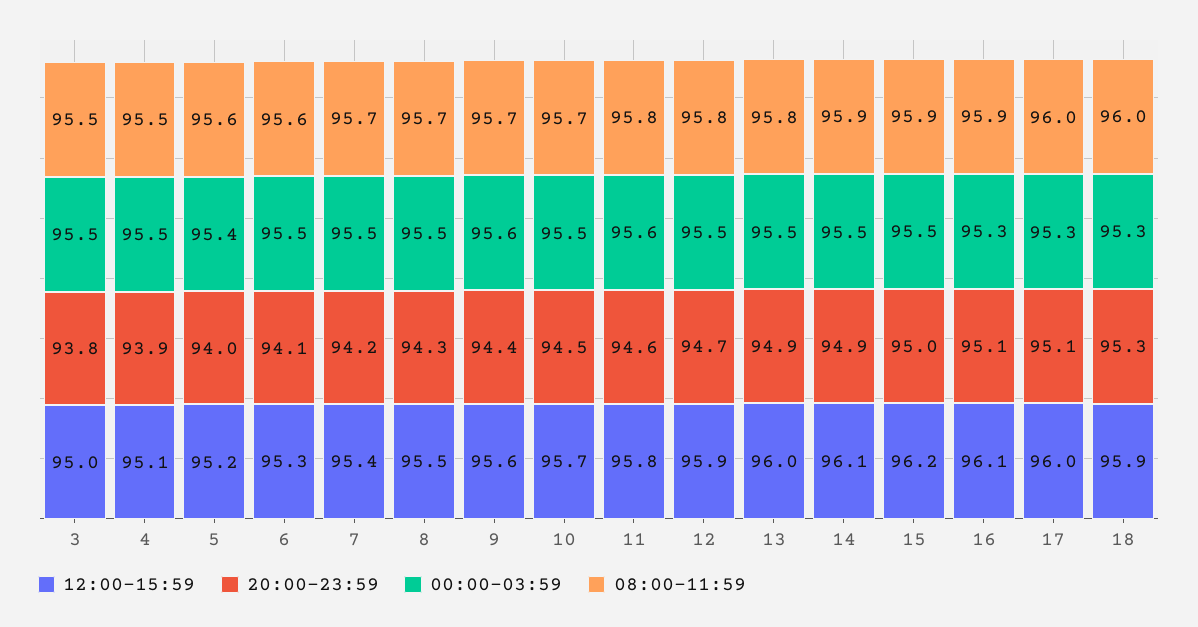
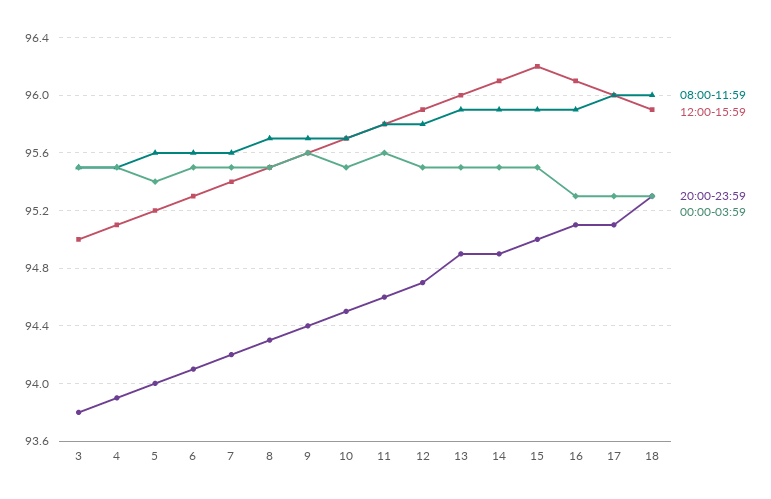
  {
    "12:00-15:59": {
      "3": 95,
      "4": 95.1,
      "5": 95.2,
      "6": 95.3,
      "7": 95.4,
      "8": 95.5,
      "9": 95.6,
      "10": 95.7,
      "11": 95.8,
      "12": 95.9,
      "13": 96,
      "14": 96.1,
      "15": 96.2,
      "16": 96.1,
      "17": 96,
      "18": 95.9
    },
    "20:00-23:59": {
      "3": 93.8,
      "4": 93.9,
      "5": 94,
      "6": 94.1,
      "7": 94.2,
      "8": 94.3,
      "9": 94.4,
      "10": 94.5,
      "11": 94.6,
      "12": 94.7,
      "13": 94.9,
      "14": 94.9,
      "15": 95,
      "16": 95.1,
      "17": 95.1,
      "18": 95.3
    },
    "00:00-03:59": {
      "3": 95.5,
      "4": 95.5,
      "5": 95.4,
      "6": 95.5,
      "7": 95.5,
      "8": 95.5,
      "9": 95.6,
      "10": 95.5,
      "11": 95.6,
      "12": 95.5,
      "13": 95.5,
      "14": 95.5,
      "15": 95.5,
      "16": 95.3,
      "17": 95.3,
      "18": 95.3
    },
    "08:00-11:59": {
      "3": 95.5,
      "4": 95.5,
      "5": 95.6,
      "6": 95.6,
-     "7": 95.7,
+     "7": 95.6,
      "8": 95.7,
      "9": 95.7,
      "10": 95.7,
      "11": 95.8,
      "12": 95.8,
-     "13": 95.8,
+     "13": 95.9,
      "14": 95.9,
      "15": 95.9,
      "16": 95.9,
      "17": 96,
      "18": 96
    }
  }

